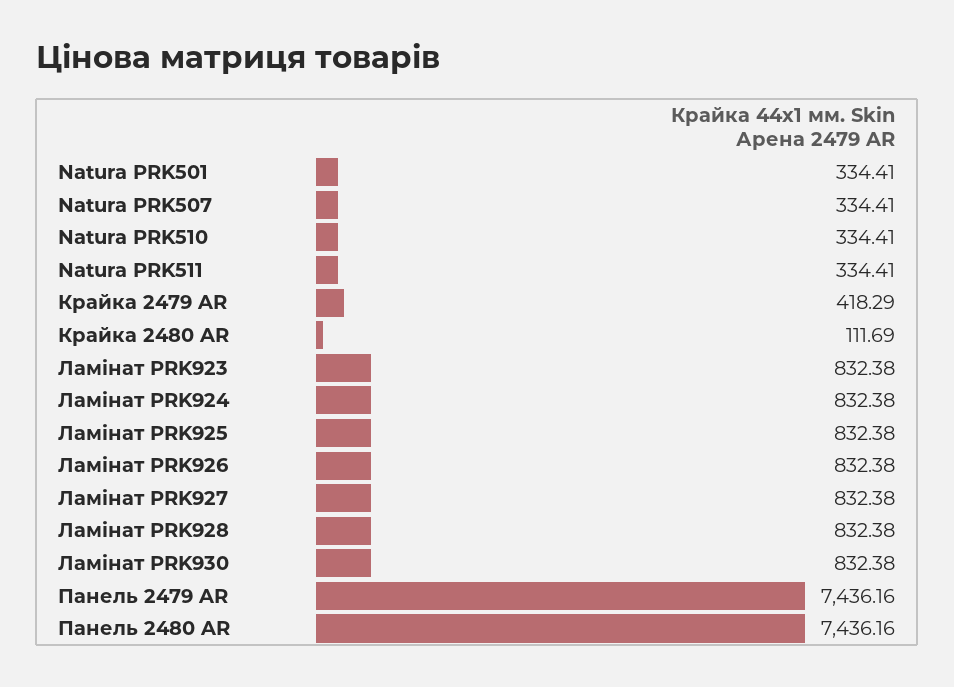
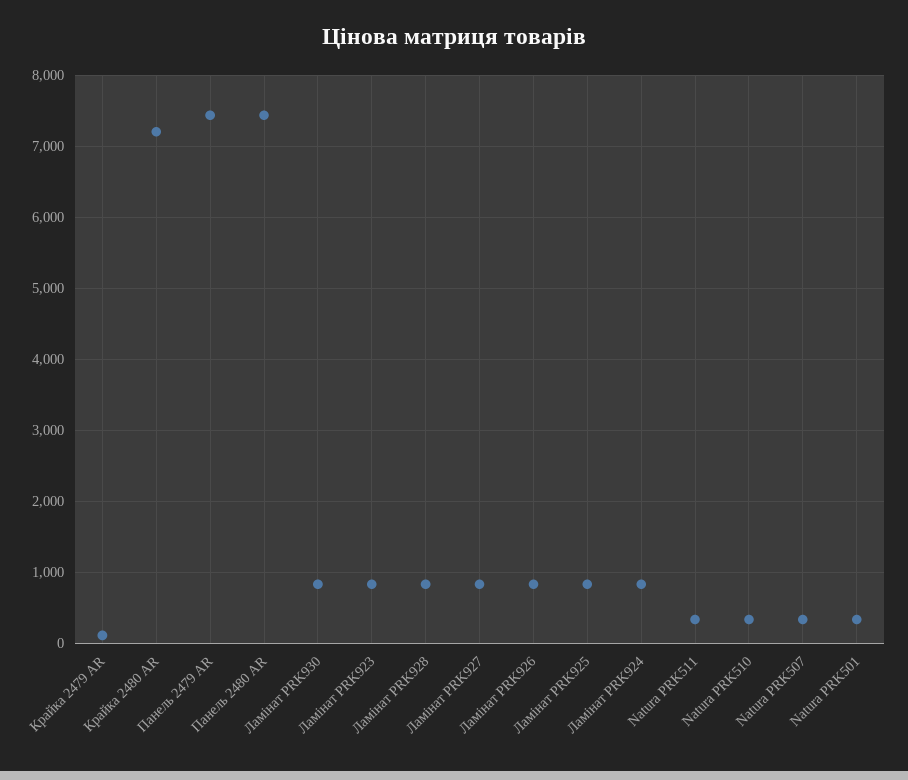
  {
    "Natura PRK501": 334.41,
    "Natura PRK507": 334.41,
    "Natura PRK510": 334.41,
    "Natura PRK511": 334.41,
-   "Крайка 2479 AR": 418.29,
+   "Крайка 2479 AR": 100,
-   "Крайка 2480 AR": 111.69,
+   "Крайка 2480 AR": 7200,
    "Ламінат PRK923": 832.38,
    "Ламінат PRK924": 832.38,
    "Ламінат PRK925": 832.38,
    "Ламінат PRK926": 832.38,
    "Ламінат PRK927": 832.38,
    "Ламінат PRK928": 832.38,
    "Ламінат PRK930": 832.38,
    "Панель 2479 AR": 7436.16,
    "Панель 2480 AR": 7436.16
  }

